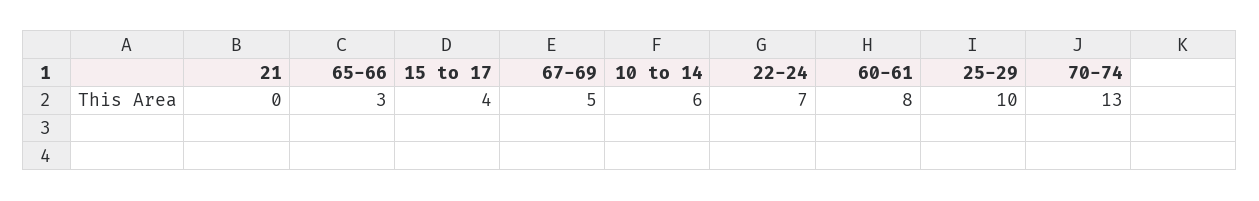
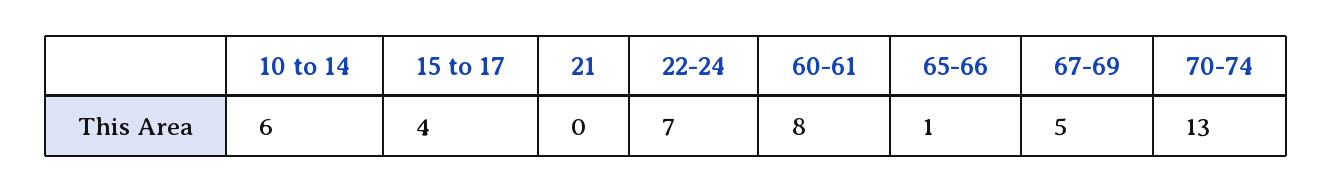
  {
    "21": 0,
-   "65-66": 3,
+   "65-66": 1,
    "15 to 17": 4,
    "67-69": 5,
    "10 to 14": 6,
    "22-24": 7,
    "60-61": 8,
-   "25-29": 10,
    "70-74": 13
  }

